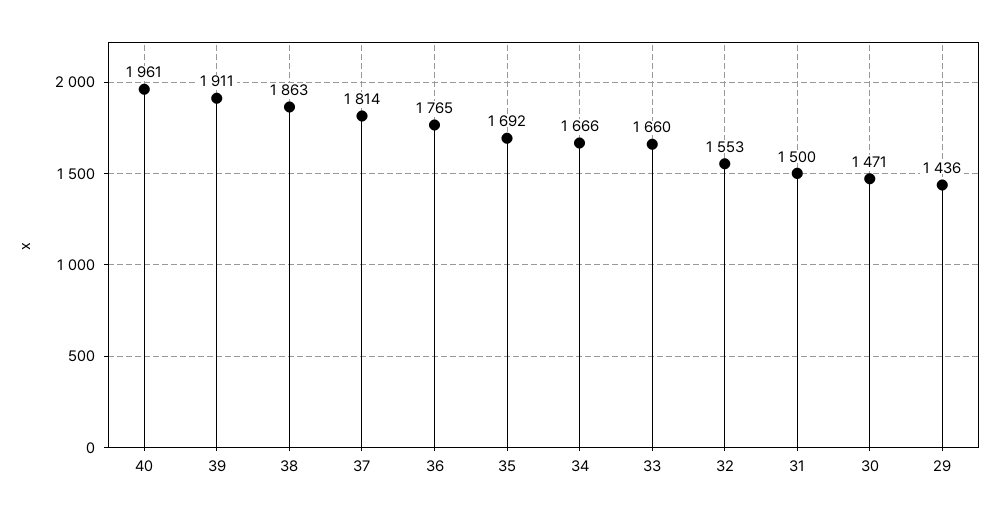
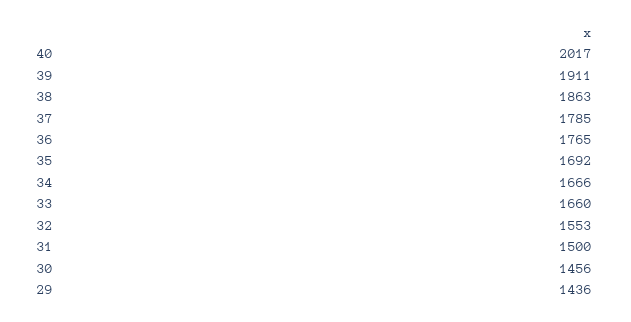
  {
-   "40": 1961,
+   "40": 2017,
    "39": 1911,
    "38": 1863,
-   "37": 1814,
+   "37": 1785,
    "36": 1765,
    "35": 1692,
    "34": 1666,
    "33": 1660,
    "32": 1553,
    "31": 1500,
-   "30": 1471,
+   "30": 1456,
    "29": 1436
  }

